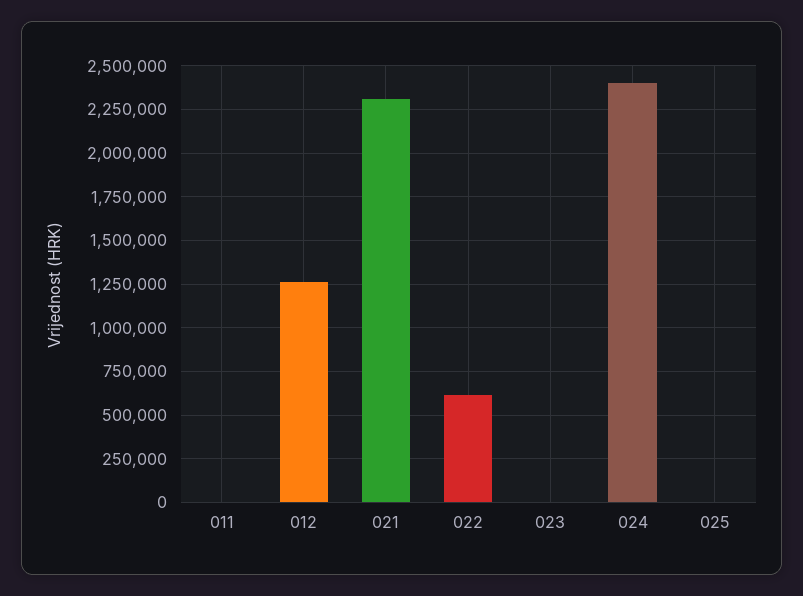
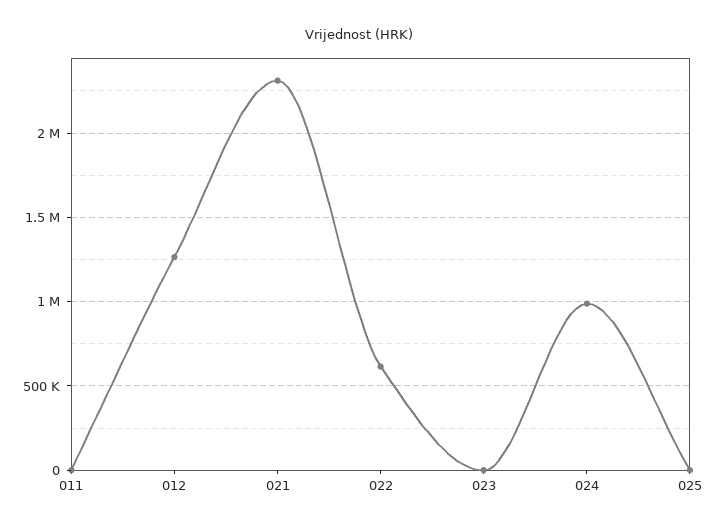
  {
    "011": 0,
    "012": 1250000,
    "021": 2300000,
    "022": 600000,
    "023": 0,
-   "024": 2400000,
+   "024": 1000000,
    "025": 0
  }

